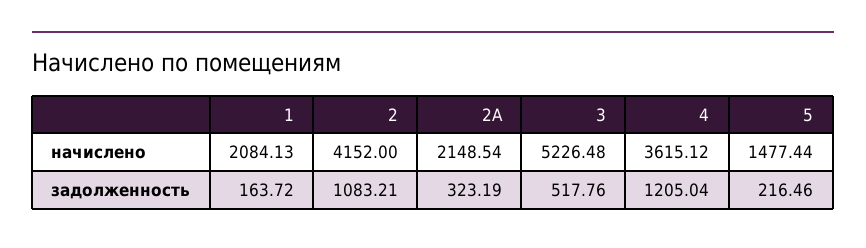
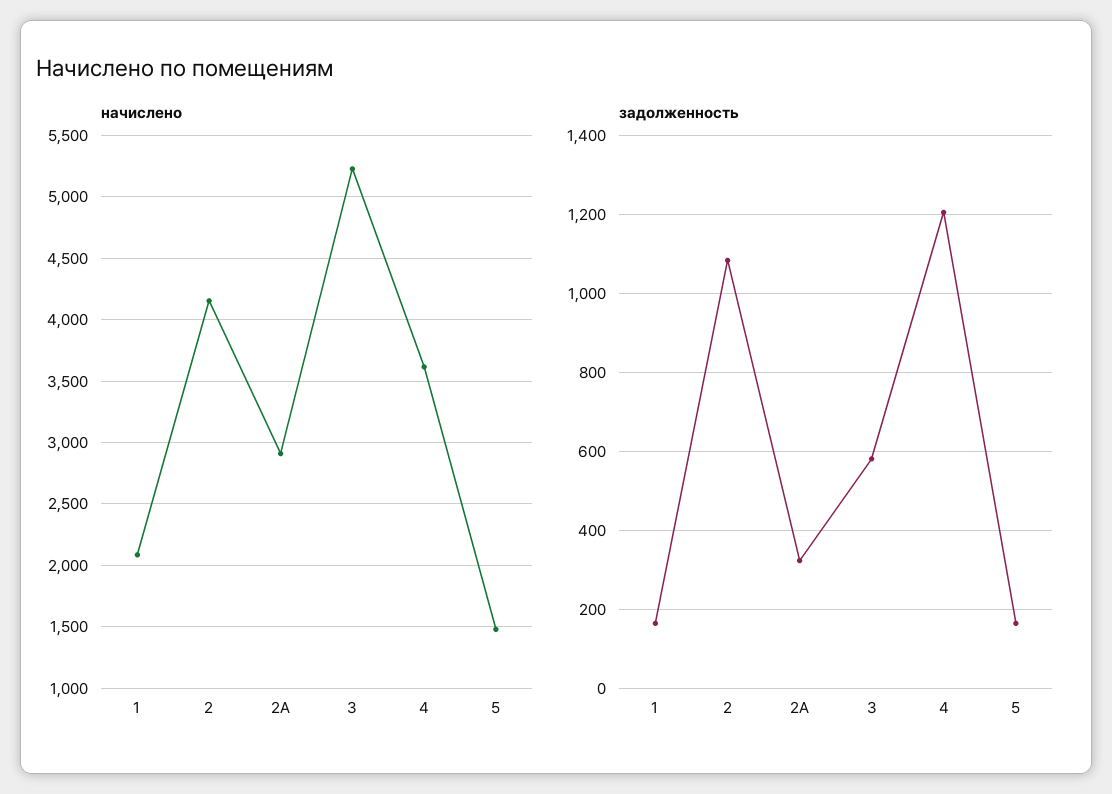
  {
    "начислено": {
      "1": 2084.13,
      "2": 4152,
-     "2А": 2148.54,
+     "2А": 2900,
      "3": 5226.48,
      "4": 3615.12,
      "5": 1477.44
    },
    "задолженность": {
      "1": 163.72,
      "2": 1083.21,
      "2А": 323.19,
-     "3": 517.76,
+     "3": 580,
      "4": 1205.04,
-     "5": 216.46
+     "5": 160
    }
  }

